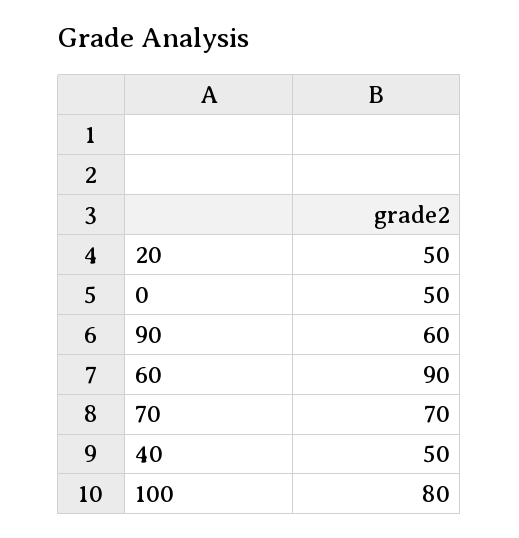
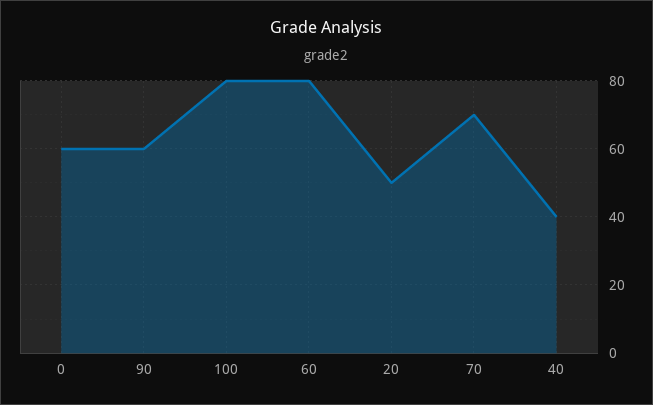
  {
    "20": 50,
-   "0": 50,
+   "0": 60,
    "90": 60,
-   "60": 90,
+   "60": 80,
    "70": 70,
-   "40": 50,
+   "40": 40,
    "100": 80
  }

